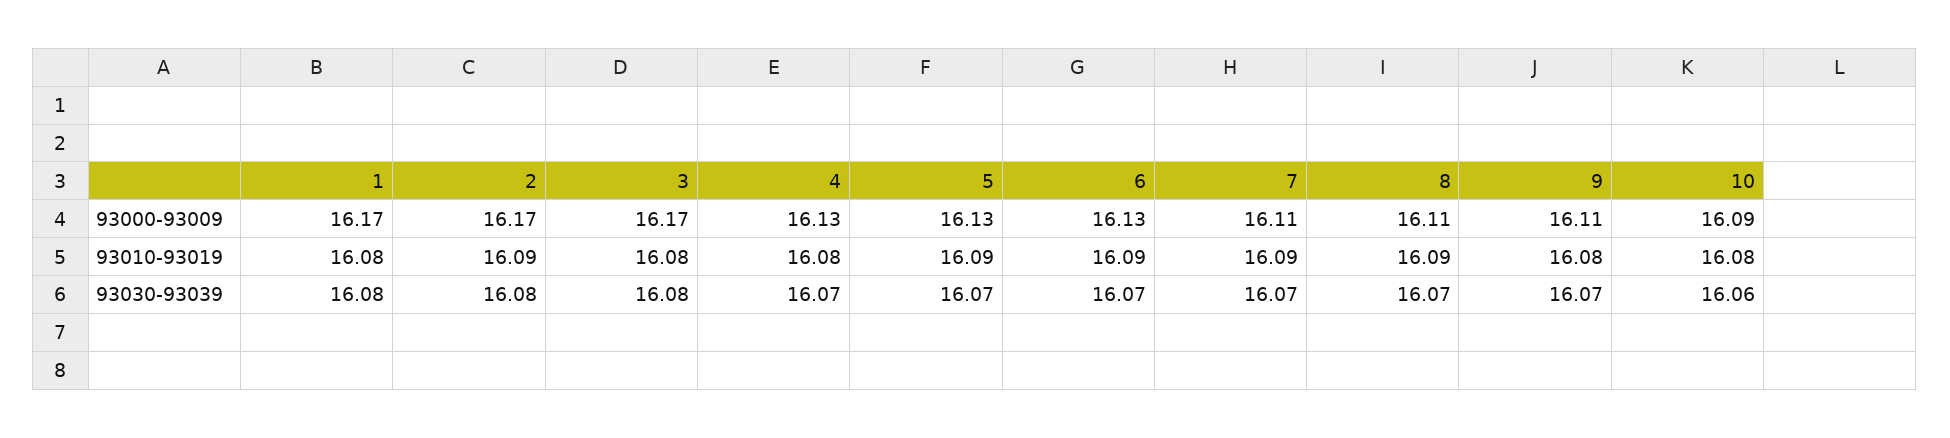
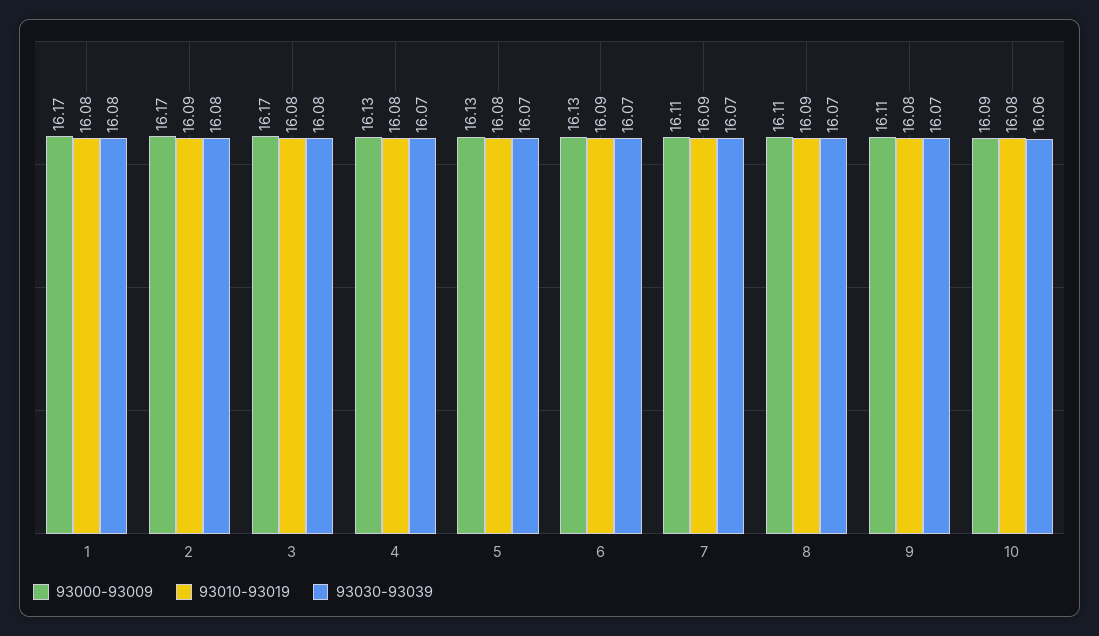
  {
    "93000-93009": {
      "1": 16.17,
      "2": 16.17,
      "3": 16.17,
      "4": 16.13,
      "5": 16.13,
      "6": 16.13,
      "7": 16.11,
      "8": 16.11,
      "9": 16.11,
      "10": 16.09
    },
    "93010-93019": {
      "1": 16.08,
      "2": 16.09,
      "3": 16.08,
      "4": 16.08,
-     "5": 16.09,
+     "5": 16.08,
      "6": 16.09,
      "7": 16.09,
      "8": 16.09,
      "9": 16.08,
      "10": 16.08
    },
    "93030-93039": {
      "1": 16.08,
      "2": 16.08,
      "3": 16.08,
      "4": 16.07,
      "5": 16.07,
      "6": 16.07,
      "7": 16.07,
      "8": 16.07,
      "9": 16.07,
      "10": 16.06
    }
  }

